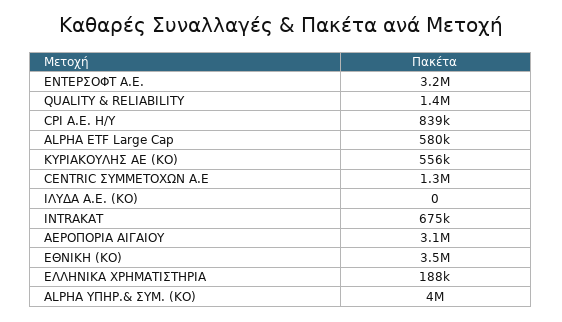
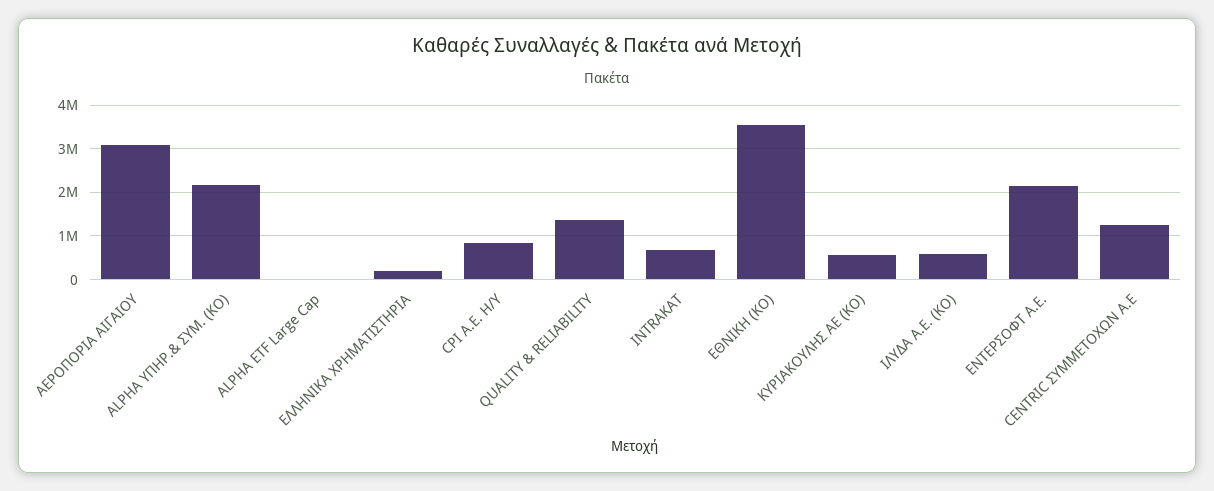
  {
-   "ΕΝΤΕΡΣΟΦΤ Α.Ε.": 3200000,
+   "ΕΝΤΕΡΣΟΦΤ Α.Ε.": 2200000,
    "QUALITY & RELIABILITY": 1400000,
    "CPI A.E. H/Y": 839000,
-   "ALPHA ETF Large Cap": 580000,
+   "ALPHA ETF Large Cap": 0,
    "ΚΥΡΙΑΚΟΥΛΗΣ ΑΕ (ΚΟ)": 556000,
    "CENTRIC ΣΥΜΜΕΤΟΧΩΝ Α.Ε": 1300000,
-   "ΙΛΥΔΑ Α.Ε. (ΚΟ)": 0,
+   "ΙΛΥΔΑ Α.Ε. (ΚΟ)": 600000,
    "INTRAKAT": 675000,
    "ΑΕΡΟΠΟΡΙΑ ΑΙΓΑΙΟΥ": 3100000,
    "ΕΘΝΙΚΗ (ΚΟ)": 3500000,
    "ΕΛΛΗΝΙΚΑ ΧΡΗΜΑΤΙΣΤΗΡΙΑ": 188000,
-   "ALPHA ΥΠΗΡ.& ΣΥΜ. (ΚΟ)": 4000000
+   "ALPHA ΥΠΗΡ.& ΣΥΜ. (ΚΟ)": 2200000
  }

